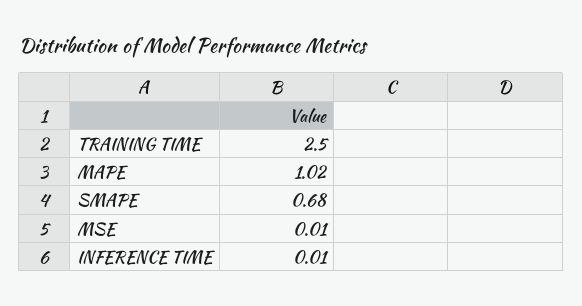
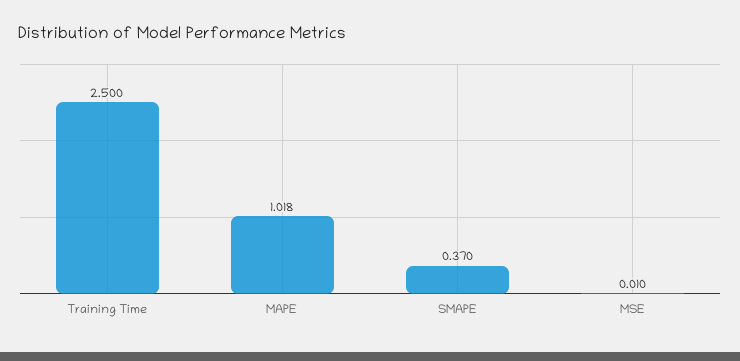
  {
    "TRAINING TIME": 2.5,
    "MAPE": 1.018,
-   "SMAPE": 0.68,
+   "SMAPE": 0.37,
-   "MSE": 0.01,
+   "MSE": 0.01
-   "INFERENCE TIME": 0.01
  }

